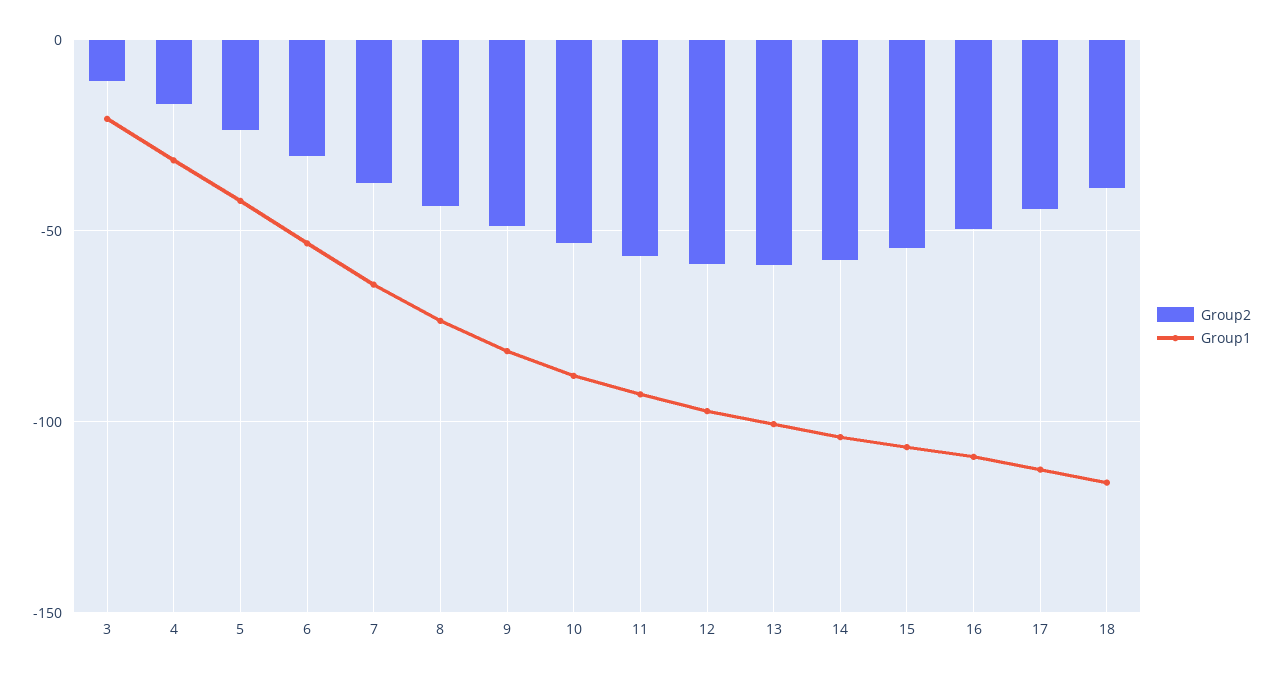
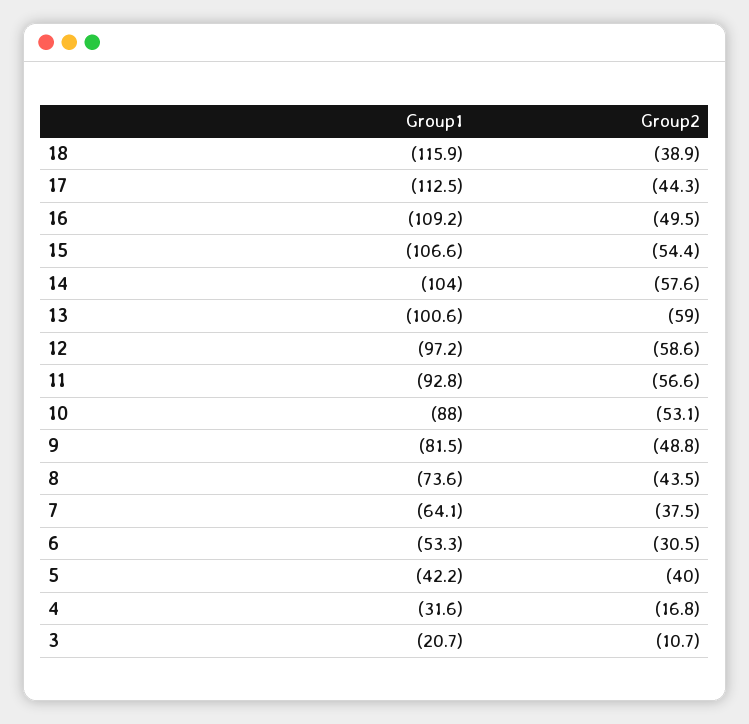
  {
    "Group2": {
      "3": -10.7,
      "4": -16.8,
-     "5": -25,
+     "5": -40,
      "6": -30.5,
      "7": -37.5,
      "8": -43.5,
      "9": -48.8,
      "10": -53.1,
      "11": -56.6,
      "12": -58.6,
      "13": -59,
      "14": -57.6,
      "15": -54.4,
      "16": -49.5,
      "17": -44.3,
      "18": -38.9
    },
    "Group1": {
      "3": -20.7,
      "4": -31.6,
      "5": -42.2,
      "6": -53.3,
      "7": -64.1,
      "8": -73.6,
      "9": -81.5,
      "10": -88,
      "11": -92.8,
      "12": -97.2,
      "13": -100.6,
      "14": -104,
      "15": -106.6,
      "16": -109.2,
      "17": -112.5,
      "18": -115.9
    }
  }

